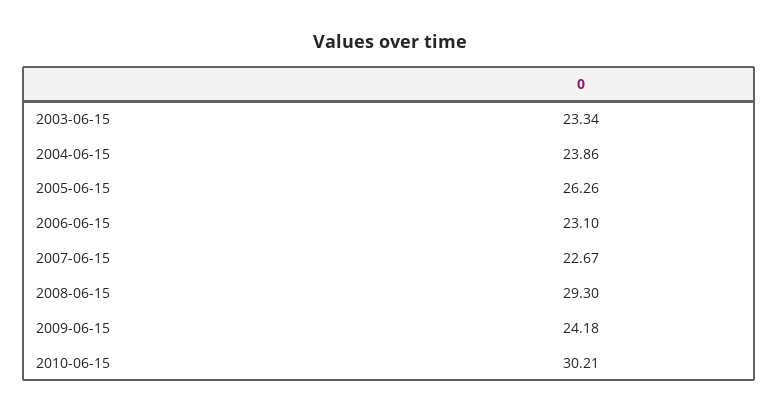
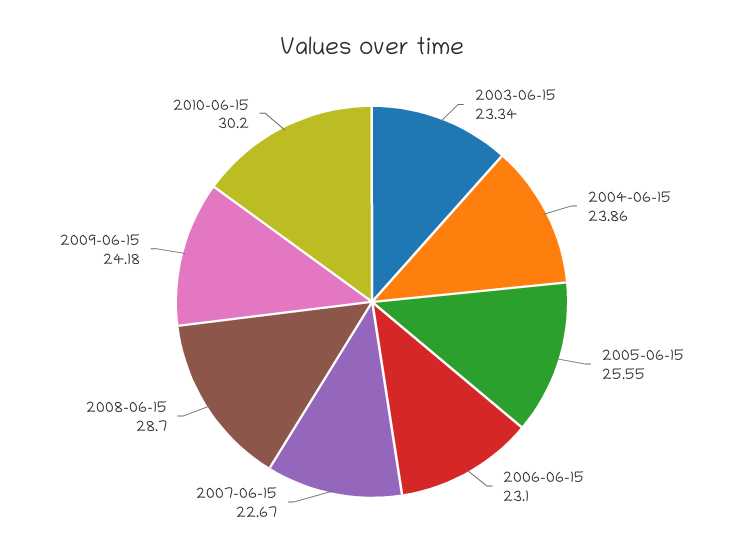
  {
    "2003-06-15": 23.34,
    "2004-06-15": 23.86,
-   "2005-06-15": 26.26,
+   "2005-06-15": 25.55,
    "2006-06-15": 23.1,
    "2007-06-15": 22.67,
-   "2008-06-15": 29.3,
+   "2008-06-15": 28.7,
    "2009-06-15": 24.18,
-   "2010-06-15": 30.21
+   "2010-06-15": 30.2
  }

